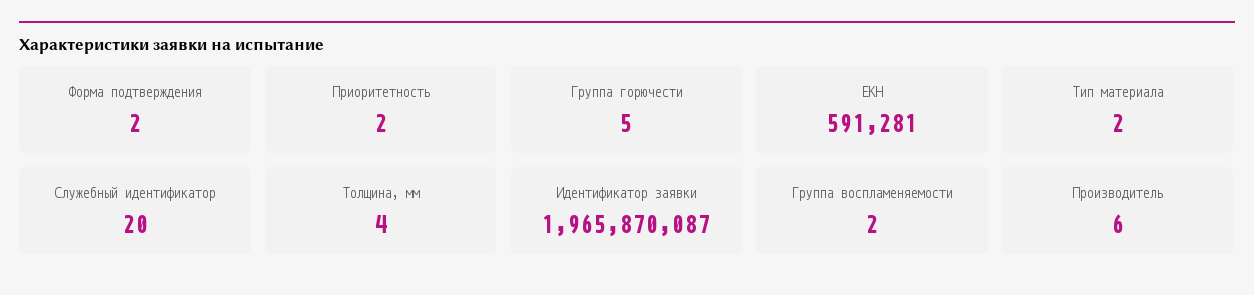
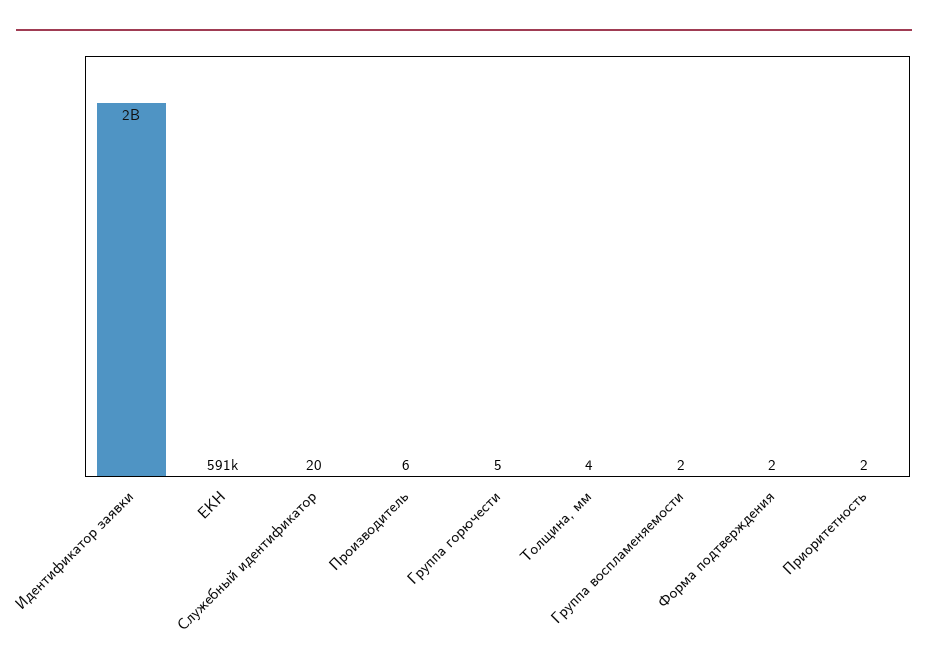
  {
    "Форма подтверждения": 2,
    "Приоритетность": 2,
    "Группа горючести": 5,
    "ЕКН": 591281,
-   "Тип материала": 2,
    "Служебный идентификатор": 20,
    "Толщина, мм": 4,
    "Идентификатор заявки": 1965870087,
    "Группа воспламеняемости": 2,
    "Производитель": 6
  }

